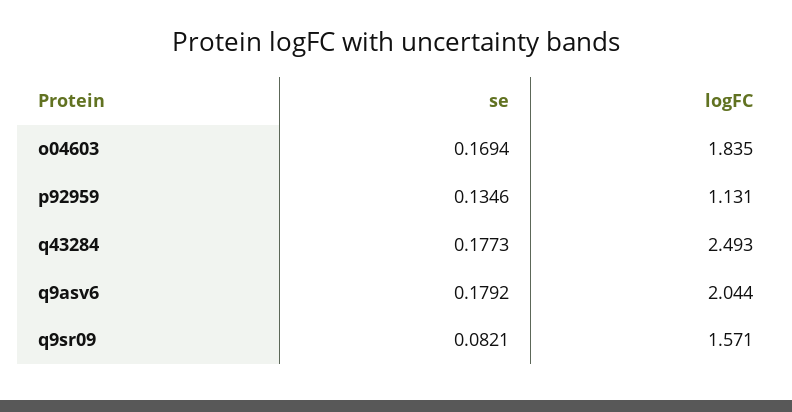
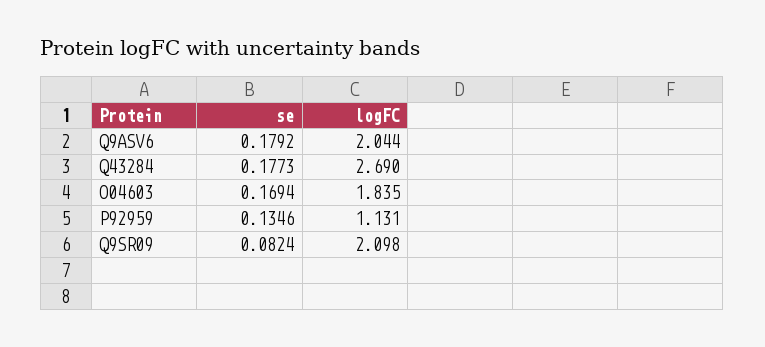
  {
    "se": {
      "o04603": 0.1694,
      "p92959": 0.1346,
      "q43284": 0.1773,
      "q9asv6": 0.1792,
-     "q9sr09": 0.0821
+     "q9sr09": 0.0824
    },
    "logFC": {
      "o04603": 1.835,
      "p92959": 1.131,
-     "q43284": 2.493,
+     "q43284": 2.69,
      "q9asv6": 2.044,
-     "q9sr09": 1.571
+     "q9sr09": 2.098
    }
  }

